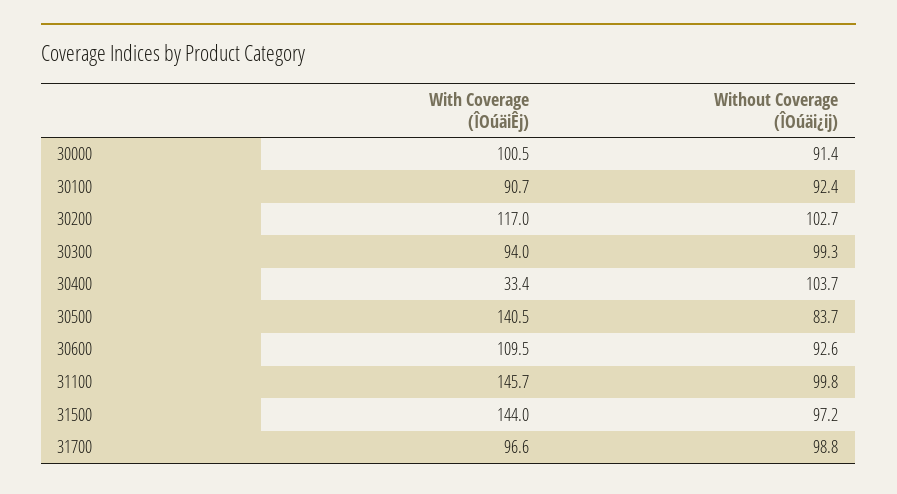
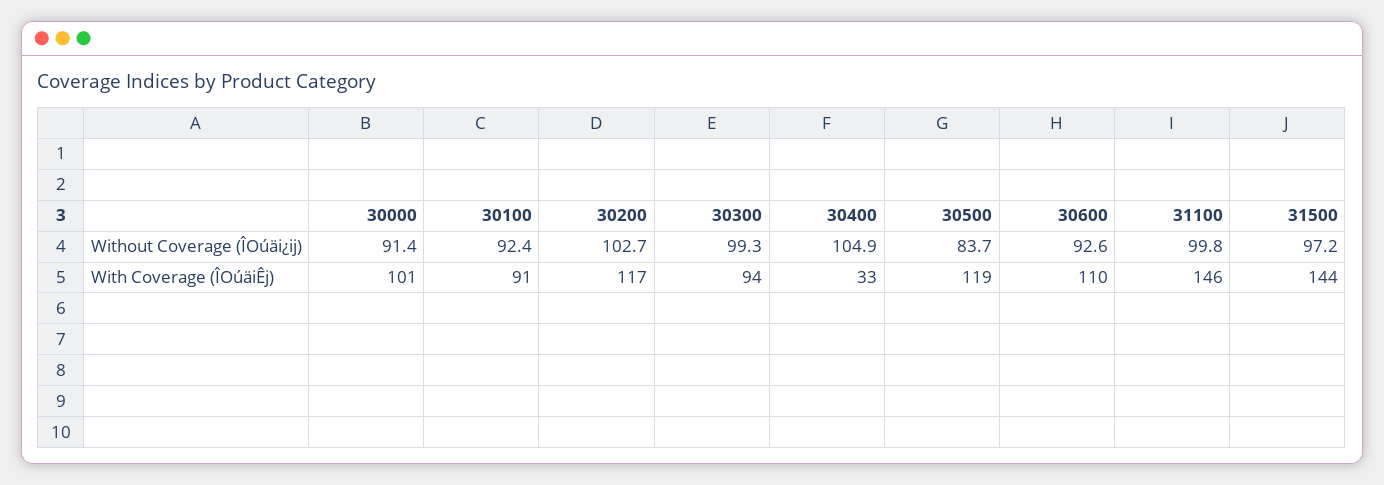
  {
    "With Coverage (ÎOúäiÊj)": {
      "30000": 100.5,
      "30100": 90.7,
      "30200": 117,
      "30300": 94,
      "30400": 33.4,
-     "30500": 140.5,
+     "30500": 119,
      "30600": 109.5,
      "31100": 145.7,
-     "31500": 144,
+     "31500": 144
-     "31700": 96.6
    },
    "Without Coverage (ÎOúäi¿ij)": {
      "30000": 91.4,
      "30100": 92.4,
      "30200": 102.7,
      "30300": 99.3,
-     "30400": 103.7,
+     "30400": 104.9,
      "30500": 83.7,
      "30600": 92.6,
      "31100": 99.8,
-     "31500": 97.2,
+     "31500": 97.2
-     "31700": 98.8
    }
  }

